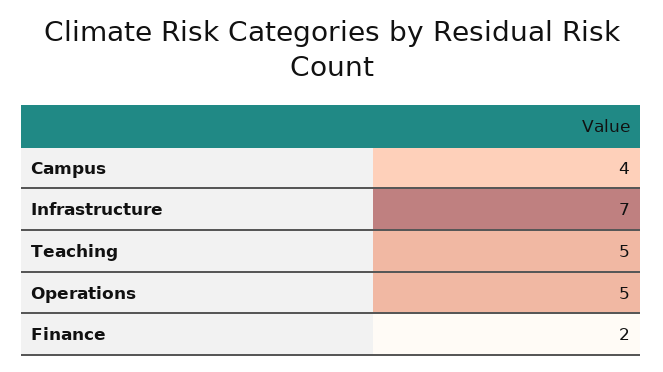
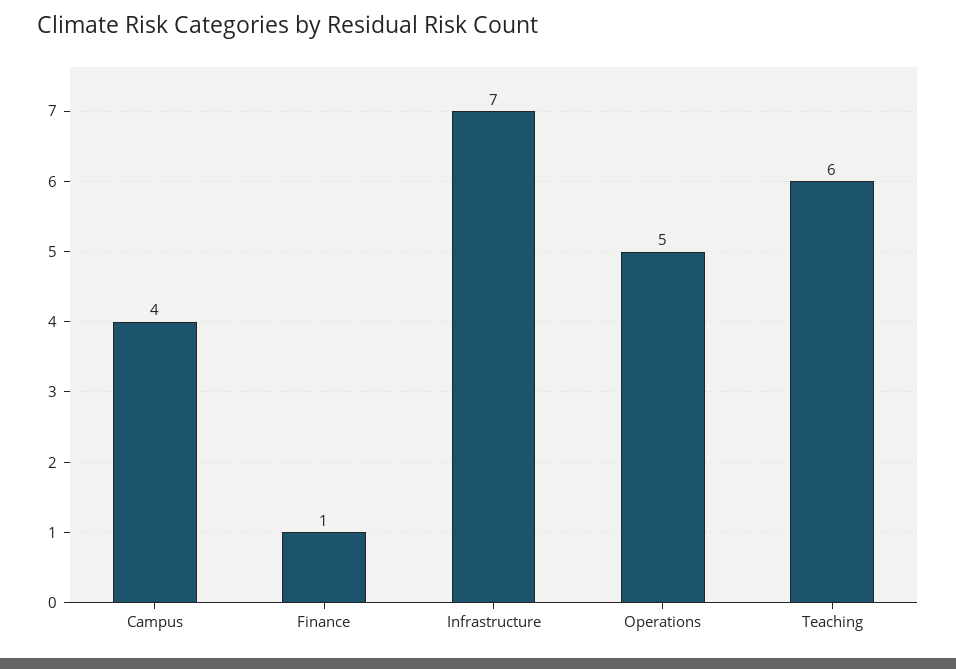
  {
    "Campus": 4,
    "Infrastructure": 7,
-   "Teaching": 5,
+   "Teaching": 6,
    "Operations": 5,
-   "Finance": 2
+   "Finance": 1
  }

